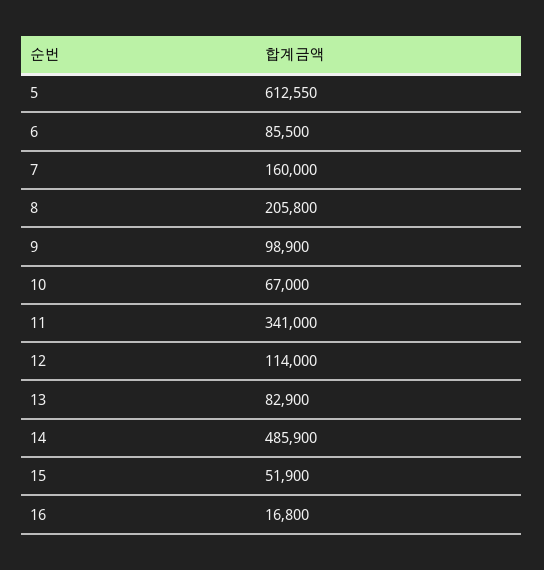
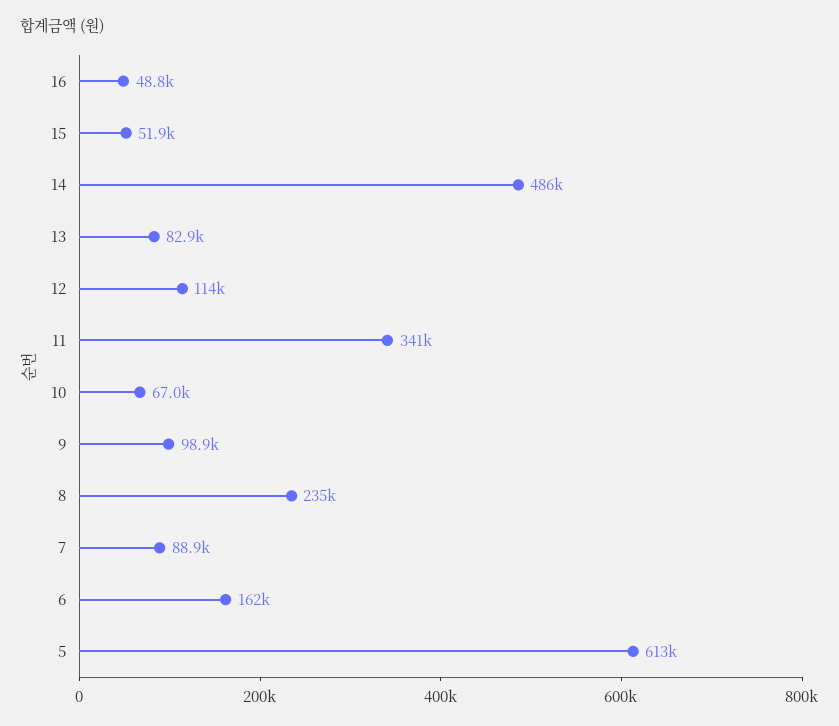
  {
    "5": 612550,
-   "6": 85500,
+   "6": 162000,
-   "7": 160000,
+   "7": 88900,
-   "8": 205800,
+   "8": 235000,
    "9": 98900,
    "10": 67000,
    "11": 341000,
    "12": 114000,
    "13": 82900,
    "14": 485900,
    "15": 51900,
-   "16": 16800
+   "16": 48800
  }

